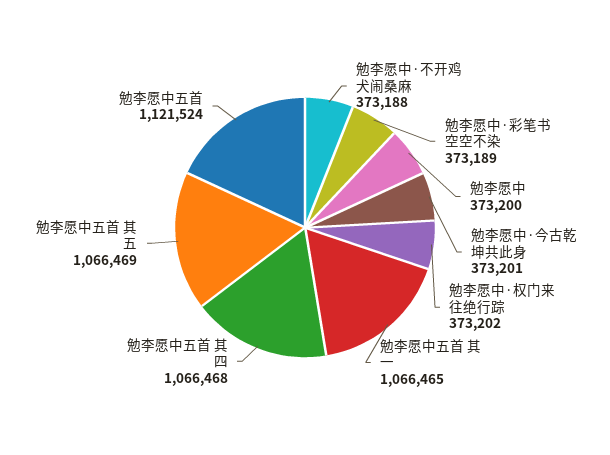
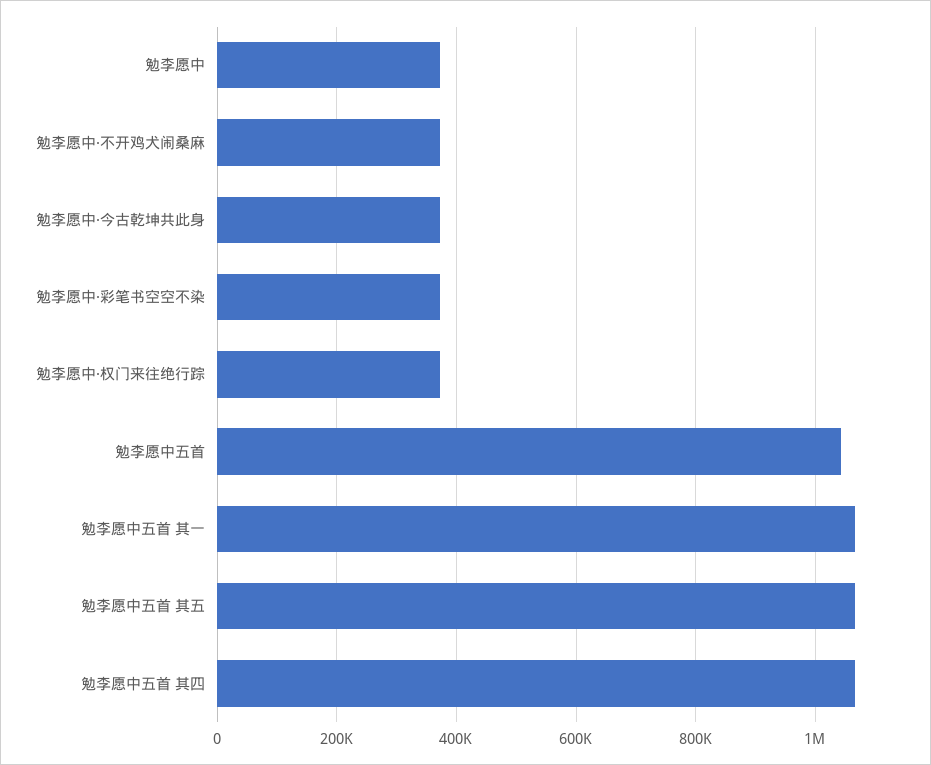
  {
    "勉李愿中·不开鸡犬闹桑麻": 373188,
    "勉李愿中·彩笔书空空不染": 373189,
    "勉李愿中": 373200,
    "勉李愿中·今古乾坤共此身": 373201,
    "勉李愿中·权门来往绝行踪": 373202,
    "勉李愿中五首 其一": 1066465,
    "勉李愿中五首 其四": 1066468,
    "勉李愿中五首 其五": 1066469,
-   "勉李愿中五首": 1121524
+   "勉李愿中五首": 1040000
  }

